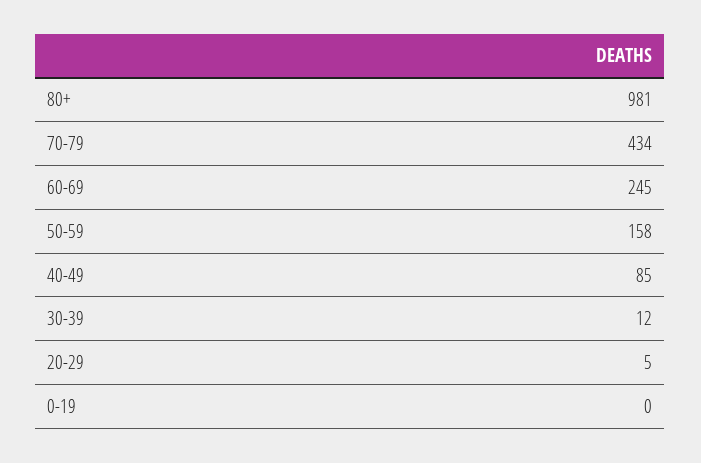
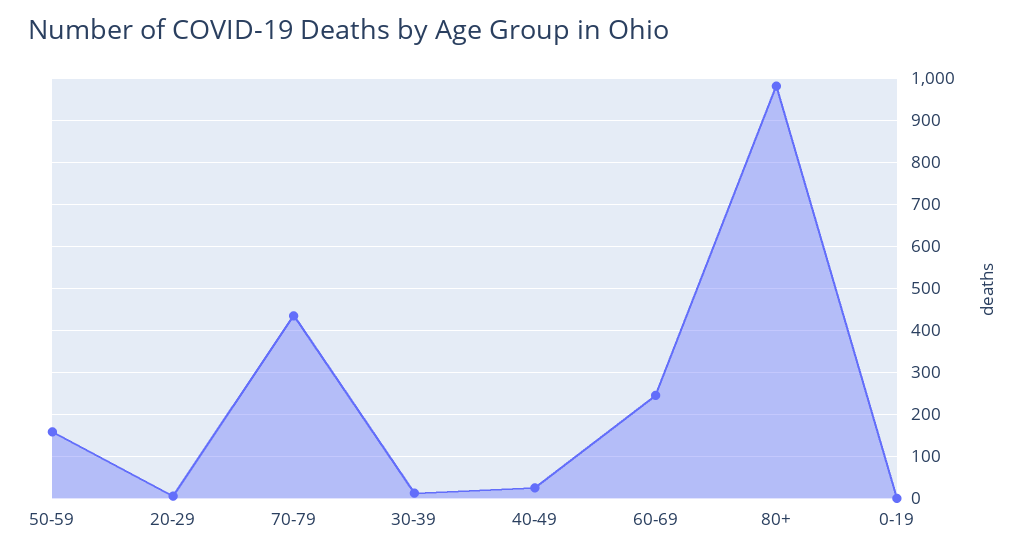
  {
    "80+": 981,
    "70-79": 434,
    "60-69": 245,
    "50-59": 158,
-   "40-49": 85,
+   "40-49": 20,
    "30-39": 12,
    "20-29": 5,
    "0-19": 0
  }

